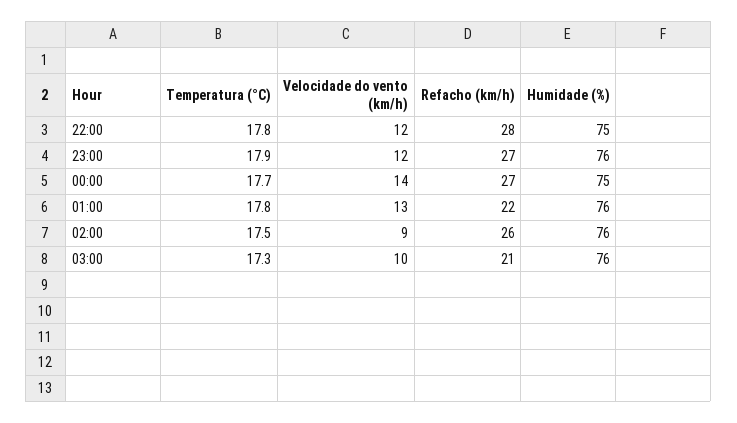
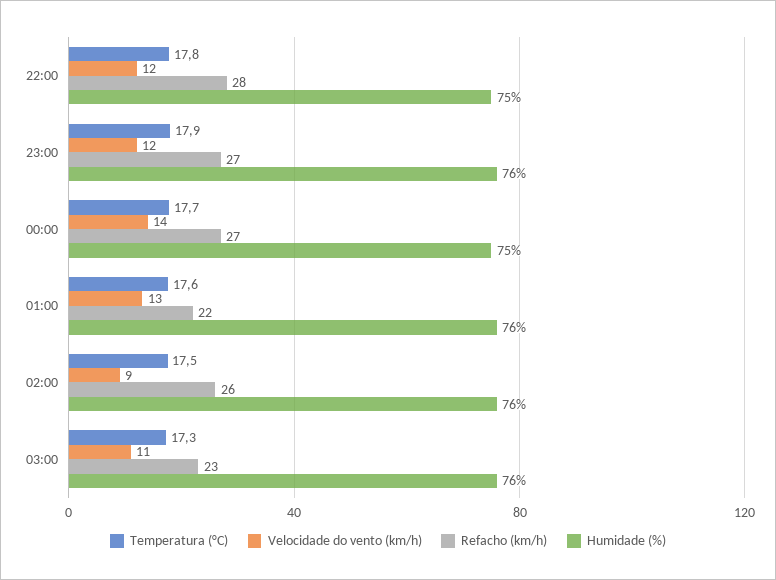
  {
    "Temperatura (°C)": {
      "22:00": 17.8,
      "23:00": 17.9,
      "00:00": 17.7,
-     "01:00": 17.8,
+     "01:00": 17.6,
      "02:00": 17.5,
      "03:00": 17.3
    },
    "Velocidade do vento (km/h)": {
      "22:00": 12,
      "23:00": 12,
      "00:00": 14,
      "01:00": 13,
      "02:00": 9,
-     "03:00": 10
+     "03:00": 11
    },
    "Refacho (km/h)": {
      "22:00": 28,
      "23:00": 27,
      "00:00": 27,
      "01:00": 22,
      "02:00": 26,
-     "03:00": 21
+     "03:00": 23
    },
    "Humidade (%)": {
      "22:00": 75,
      "23:00": 76,
      "00:00": 75,
      "01:00": 76,
      "02:00": 76,
      "03:00": 76
    }
  }

